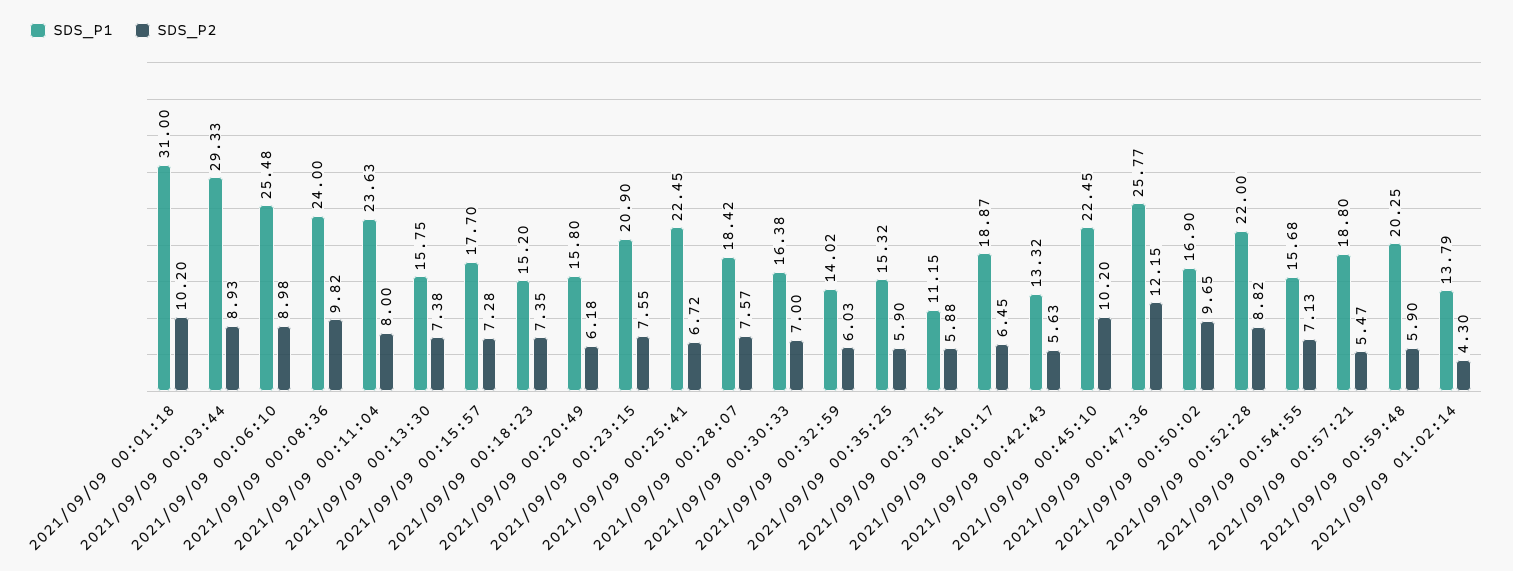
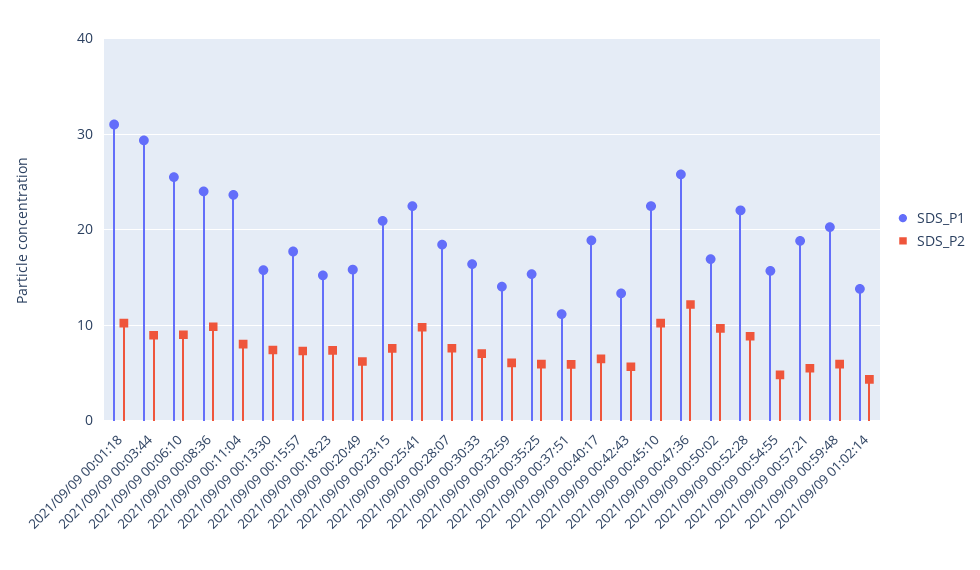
  {
    "SDS_P1": {
      "2021/09/09 00:01:18": 31,
      "2021/09/09 00:03:44": 29.33,
      "2021/09/09 00:06:10": 25.48,
      "2021/09/09 00:08:36": 24,
      "2021/09/09 00:11:04": 23.63,
      "2021/09/09 00:13:30": 15.75,
      "2021/09/09 00:15:57": 17.7,
      "2021/09/09 00:18:23": 15.2,
      "2021/09/09 00:20:49": 15.8,
      "2021/09/09 00:23:15": 20.9,
      "2021/09/09 00:25:41": 22.45,
      "2021/09/09 00:28:07": 18.42,
      "2021/09/09 00:30:33": 16.38,
      "2021/09/09 00:32:59": 14.02,
      "2021/09/09 00:35:25": 15.32,
      "2021/09/09 00:37:51": 11.15,
      "2021/09/09 00:40:17": 18.87,
      "2021/09/09 00:42:43": 13.32,
      "2021/09/09 00:45:10": 22.45,
      "2021/09/09 00:47:36": 25.77,
      "2021/09/09 00:50:02": 16.9,
      "2021/09/09 00:52:28": 22,
      "2021/09/09 00:54:55": 15.68,
      "2021/09/09 00:57:21": 18.8,
      "2021/09/09 00:59:48": 20.25,
      "2021/09/09 01:02:14": 13.79
    },
    "SDS_P2": {
      "2021/09/09 00:01:18": 10.2,
      "2021/09/09 00:03:44": 8.93,
      "2021/09/09 00:06:10": 8.98,
      "2021/09/09 00:08:36": 9.82,
      "2021/09/09 00:11:04": 8,
      "2021/09/09 00:13:30": 7.38,
      "2021/09/09 00:15:57": 7.28,
      "2021/09/09 00:18:23": 7.35,
      "2021/09/09 00:20:49": 6.18,
      "2021/09/09 00:23:15": 7.55,
-     "2021/09/09 00:25:41": 6.72,
+     "2021/09/09 00:25:41": 10,
      "2021/09/09 00:28:07": 7.57,
      "2021/09/09 00:30:33": 7,
      "2021/09/09 00:32:59": 6.03,
      "2021/09/09 00:35:25": 5.9,
      "2021/09/09 00:37:51": 5.88,
      "2021/09/09 00:40:17": 6.45,
      "2021/09/09 00:42:43": 5.63,
      "2021/09/09 00:45:10": 10.2,
      "2021/09/09 00:47:36": 12.15,
      "2021/09/09 00:50:02": 9.65,
      "2021/09/09 00:52:28": 8.82,
-     "2021/09/09 00:54:55": 7.13,
+     "2021/09/09 00:54:55": 5,
      "2021/09/09 00:57:21": 5.47,
      "2021/09/09 00:59:48": 5.9,
      "2021/09/09 01:02:14": 4.3
    }
  }

